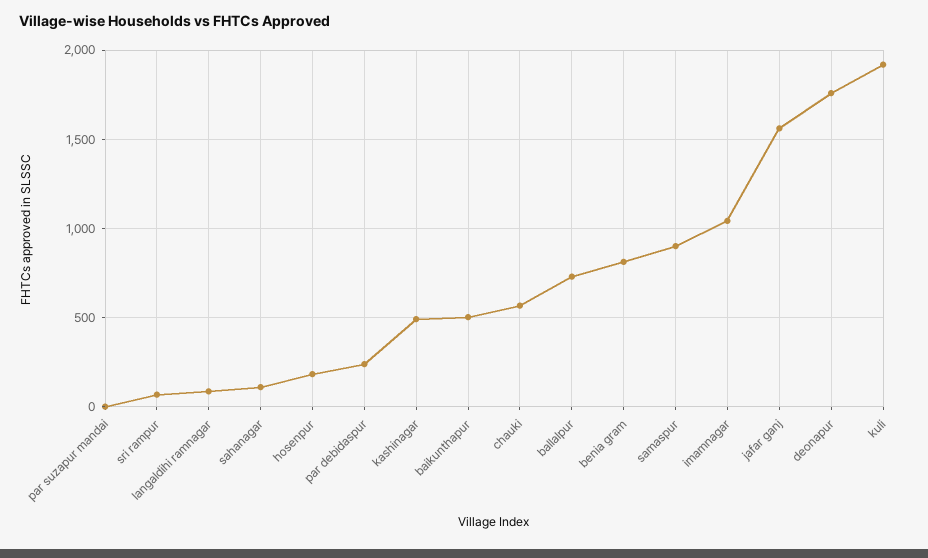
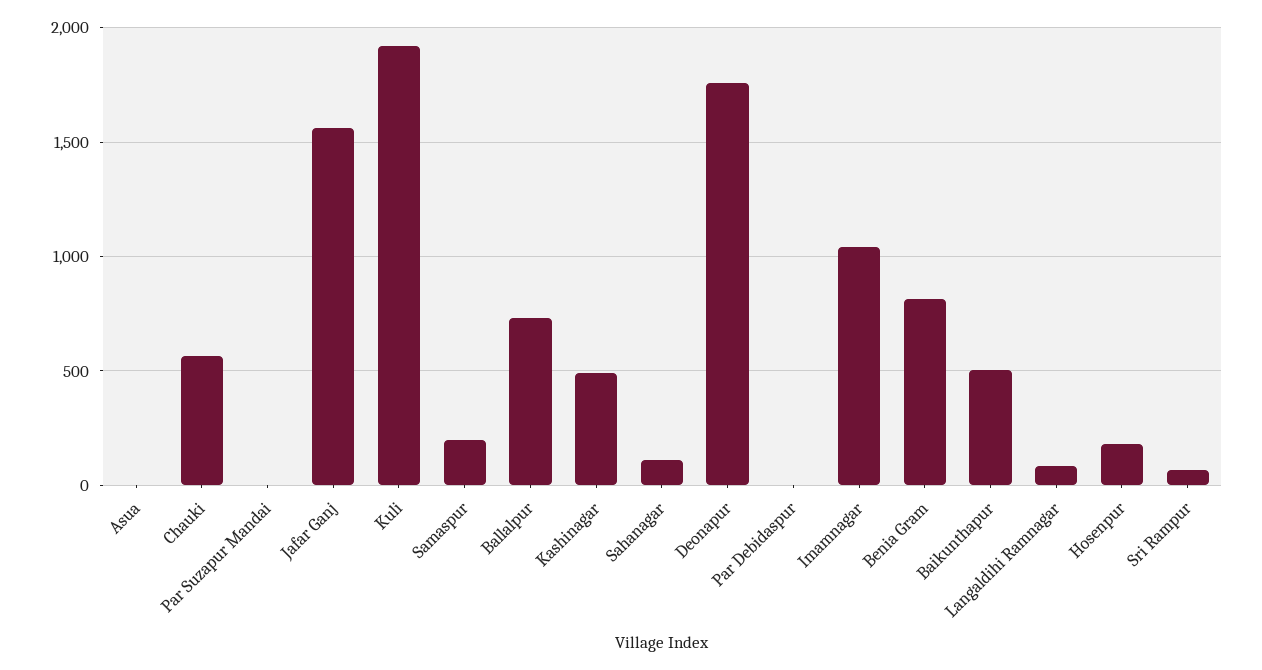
  {
    "par suzapur mandai": 0,
    "sri rampur": 50,
    "langaldihi ramnagar": 100,
    "sahanagar": 100,
    "hosenpur": 200,
-   "par debidaspur": 250,
+   "par debidaspur": 0,
    "kashinagar": 500,
    "baikunthapur": 500,
    "chauki": 550,
    "ballalpur": 750,
    "benia gram": 800,
-   "samaspur": 900,
+   "samaspur": 200,
    "imamnagar": 1050,
    "jafar ganj": 1550,
    "deonapur": 1750,
-   "kuli": 1900
+   "kuli": 1900,
+   "Asua": 0
  }

